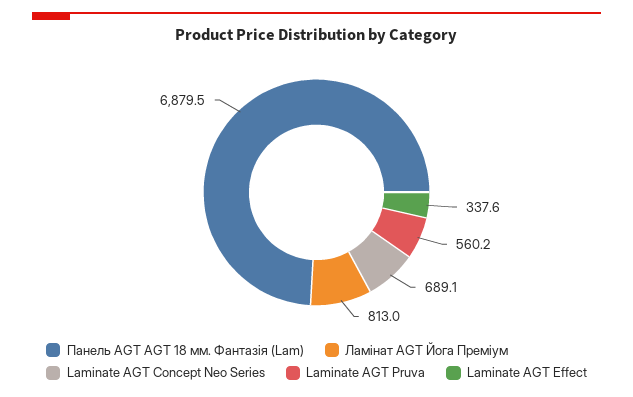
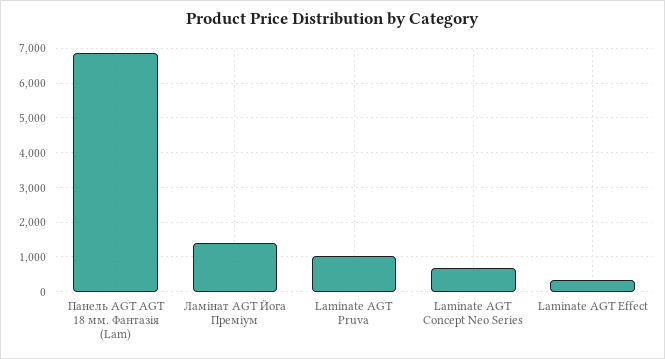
  {
    "Панель AGT AGT 18 мм. Фантазія (Lam)": 6879.5,
-   "Ламінат AGT Йога Преміум": 813,
+   "Ламінат AGT Йога Преміум": 1400,
    "Laminate AGT Concept Neo Series": 689.1,
-   "Laminate AGT Pruva": 560.2,
+   "Laminate AGT Pruva": 1000,
    "Laminate AGT Effect": 337.6
  }

